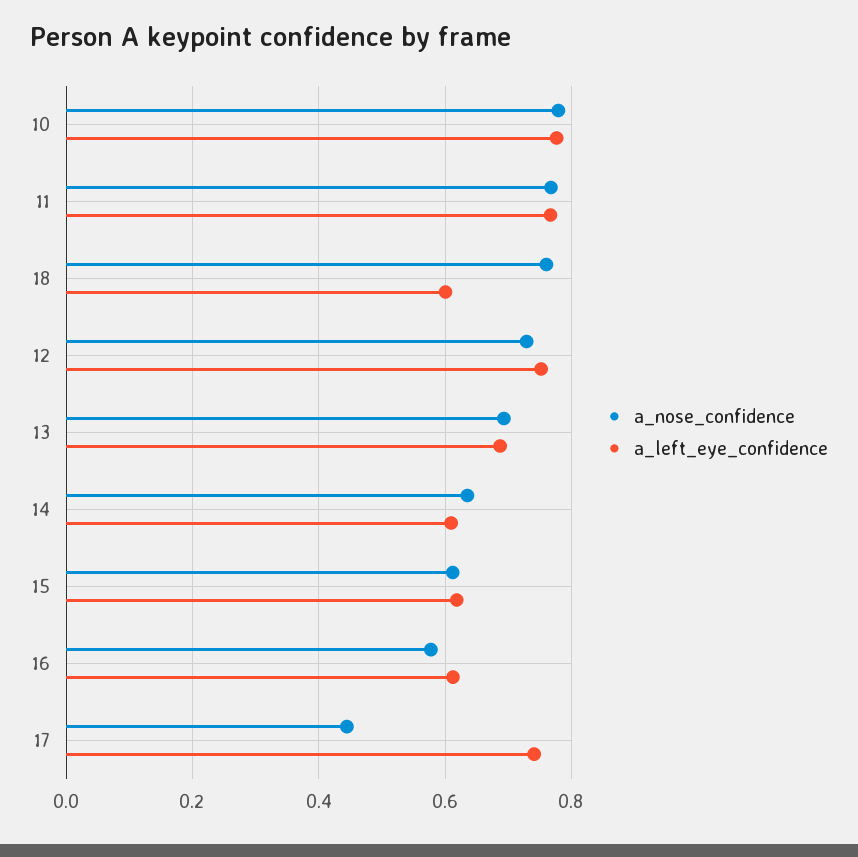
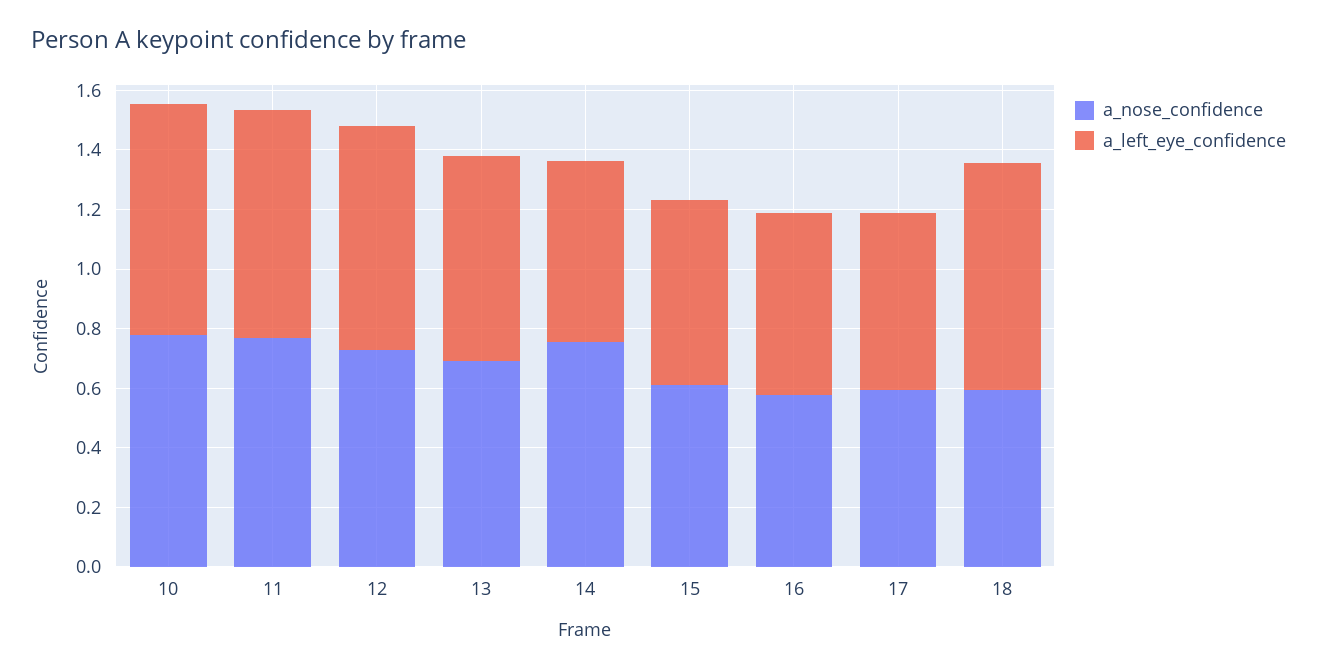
  {
    "a_nose_confidence": {
      "10": 0.78,
      "11": 0.76,
-     "18": 0.76,
+     "18": 0.6,
      "12": 0.72,
      "13": 0.7,
-     "14": 0.64,
+     "14": 0.75,
      "15": 0.62,
      "16": 0.58,
-     "17": 0.44
+     "17": 0.6
    },
    "a_left_eye_confidence": {
      "10": 0.78,
      "11": 0.76,
-     "18": 0.6,
+     "18": 0.75,
      "12": 0.76,
      "13": 0.68,
      "14": 0.6,
      "15": 0.62,
      "16": 0.62,
-     "17": 0.74
+     "17": 0.6
    }
  }

